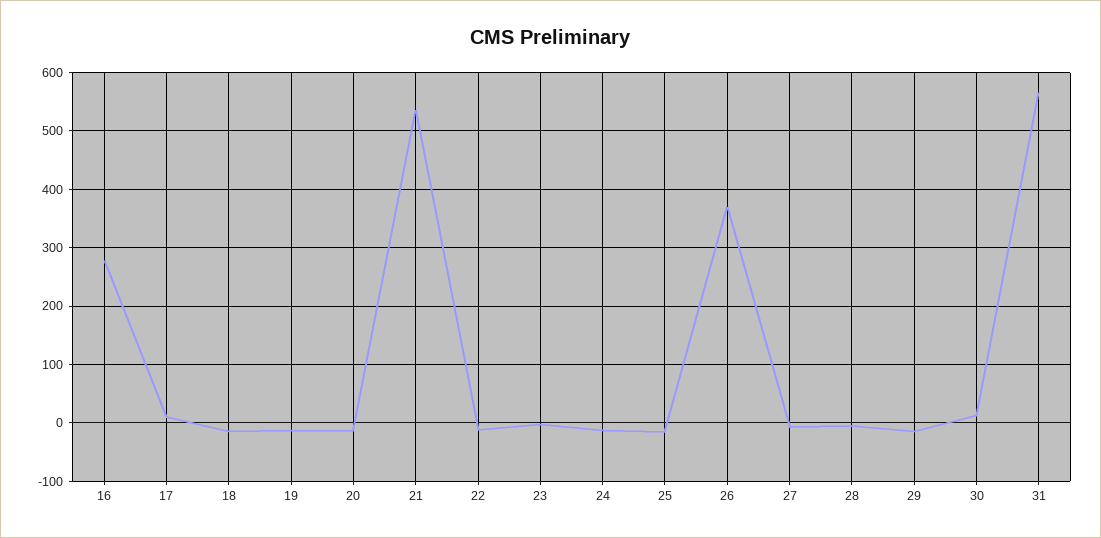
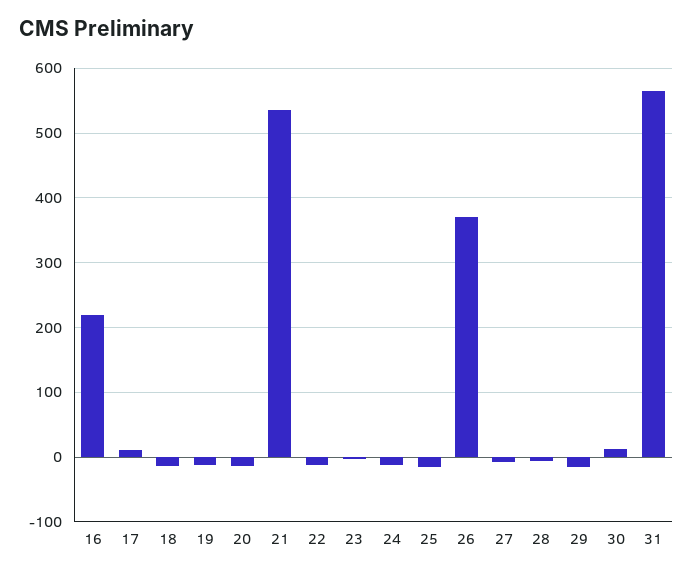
  {
-   "16": 280,
+   "16": 220,
    "17": 10,
    "18": -10,
    "19": -10,
    "20": -10,
    "21": 540,
    "22": -10,
    "23": 0,
    "24": -10,
    "25": -20,
    "26": 370,
    "27": -10,
    "28": -10,
    "29": -10,
    "30": 10,
    "31": 570
  }

